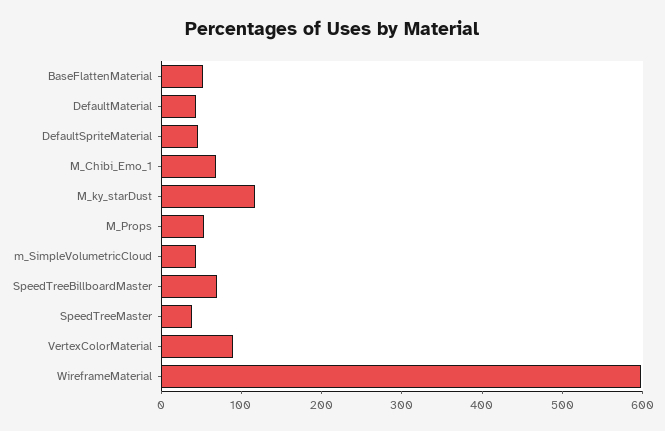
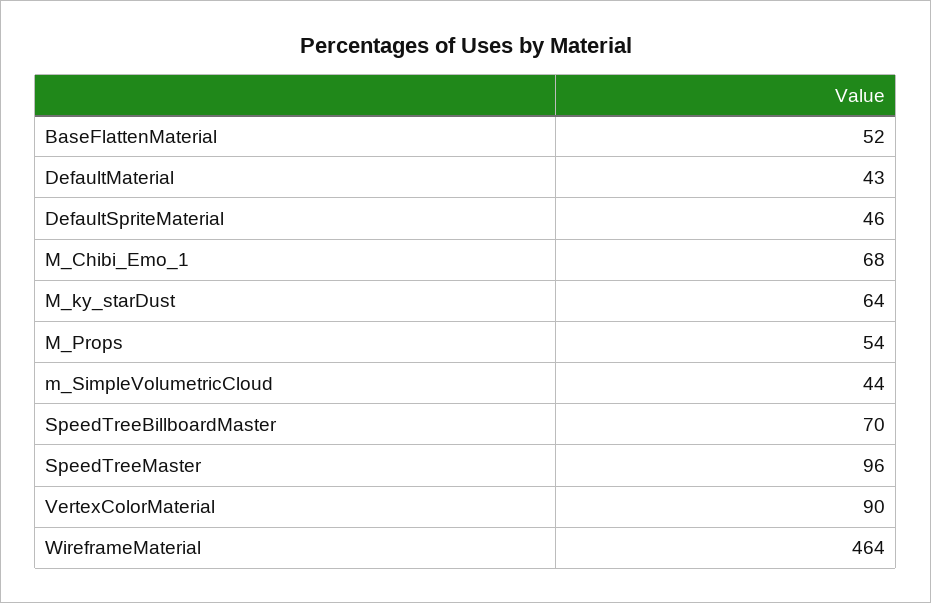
  {
    "BaseFlattenMaterial": 52,
    "DefaultMaterial": 43,
    "DefaultSpriteMaterial": 46,
    "M_Chibi_Emo_1": 68,
-   "M_ky_starDust": 120,
+   "M_ky_starDust": 64,
    "M_Props": 54,
    "m_SimpleVolumetricCloud": 44,
    "SpeedTreeBillboardMaster": 70,
-   "SpeedTreeMaster": 40,
+   "SpeedTreeMaster": 96,
    "VertexColorMaterial": 90,
-   "WireframeMaterial": 600
+   "WireframeMaterial": 464
  }

